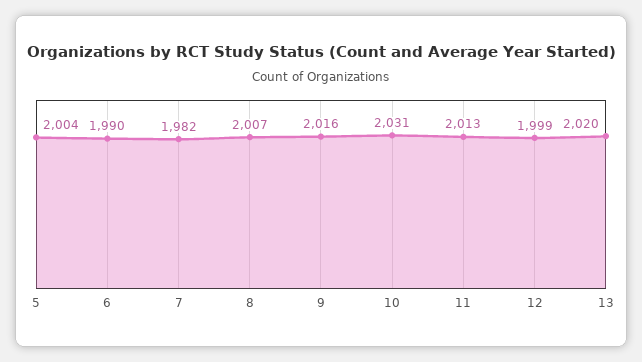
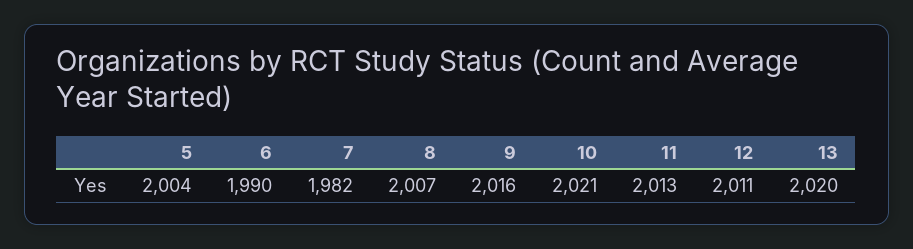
  {
    "5": 2004,
    "6": 1990,
    "7": 1982,
    "8": 2007,
    "9": 2016,
-   "10": 2031,
+   "10": 2021,
    "11": 2013,
-   "12": 1999,
+   "12": 2011,
    "13": 2020
  }

